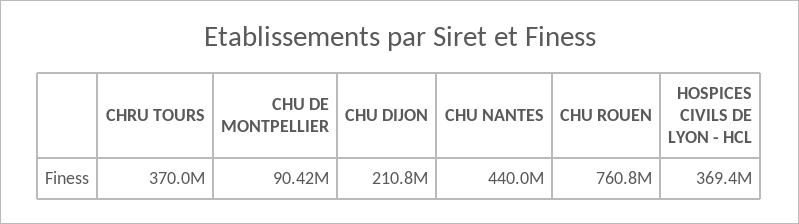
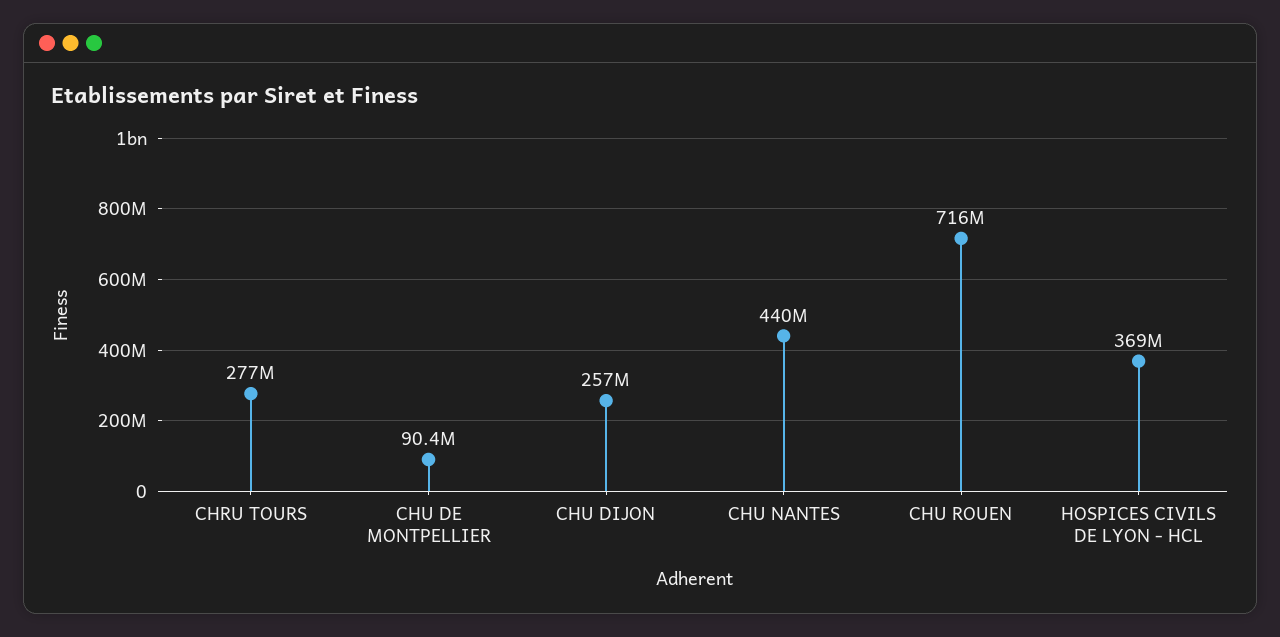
  {
-   "CHRU TOURS": 370000000,
+   "CHRU TOURS": 277000000,
    "CHU DE MONTPELLIER": 90420000,
-   "CHU DIJON": 210800000,
+   "CHU DIJON": 257000000,
    "CHU NANTES": 440000000,
-   "CHU ROUEN": 760800000,
+   "CHU ROUEN": 716000000,
    "HOSPICES CIVILS DE LYON - HCL": 369400000
  }

